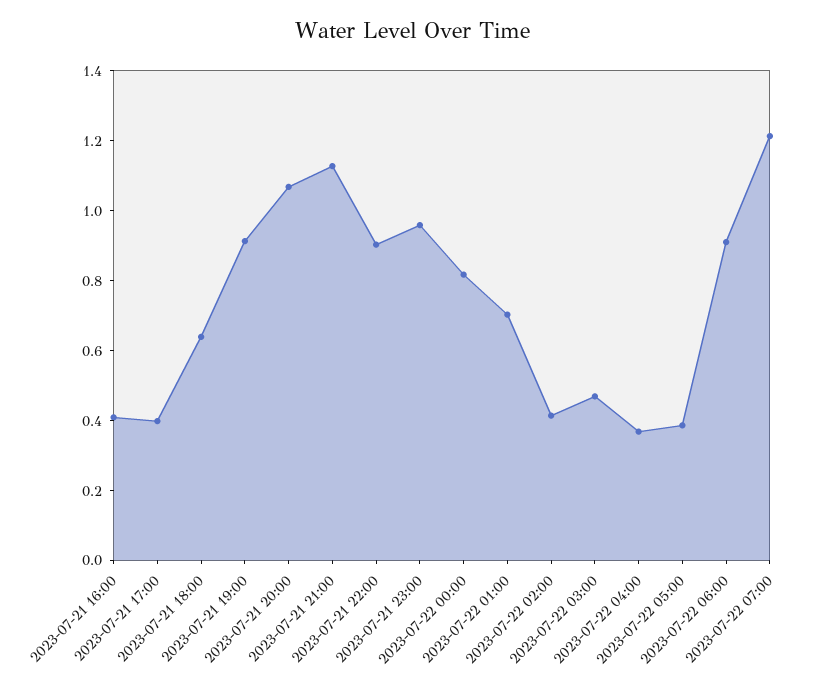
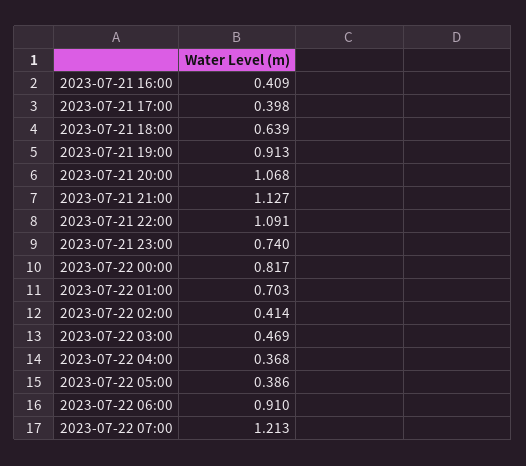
  {
    "2023-07-21 16:00": 0.409,
    "2023-07-21 17:00": 0.398,
    "2023-07-21 18:00": 0.639,
    "2023-07-21 19:00": 0.913,
    "2023-07-21 20:00": 1.068,
    "2023-07-21 21:00": 1.127,
-   "2023-07-21 22:00": 0.9,
+   "2023-07-21 22:00": 1.091,
-   "2023-07-21 23:00": 0.95,
+   "2023-07-21 23:00": 0.74,
    "2023-07-22 00:00": 0.817,
    "2023-07-22 01:00": 0.703,
    "2023-07-22 02:00": 0.414,
    "2023-07-22 03:00": 0.469,
    "2023-07-22 04:00": 0.368,
    "2023-07-22 05:00": 0.386,
    "2023-07-22 06:00": 0.91,
    "2023-07-22 07:00": 1.213
  }

